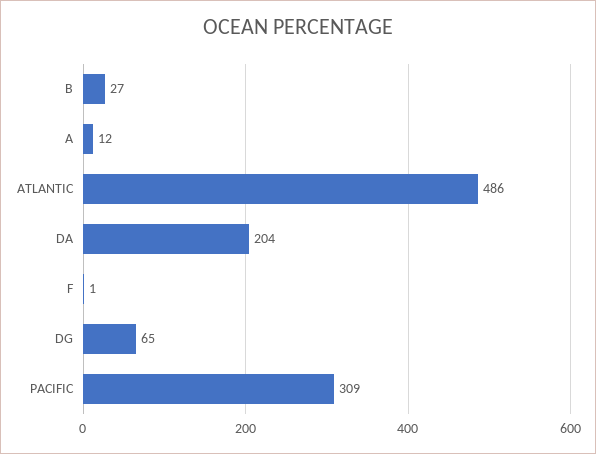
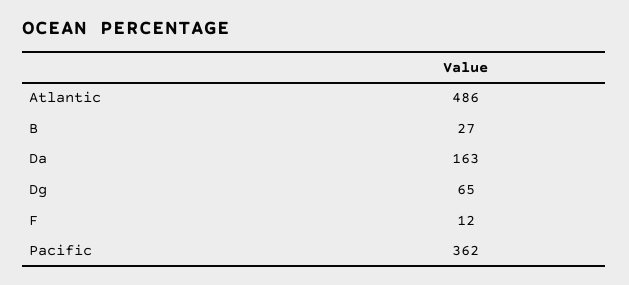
  {
    "B": 27,
-   "A": 12,
    "ATLANTIC": 486,
-   "DA": 204,
+   "DA": 163,
-   "F": 1,
+   "F": 12,
    "DG": 65,
-   "PACIFIC": 309
+   "PACIFIC": 362
  }

